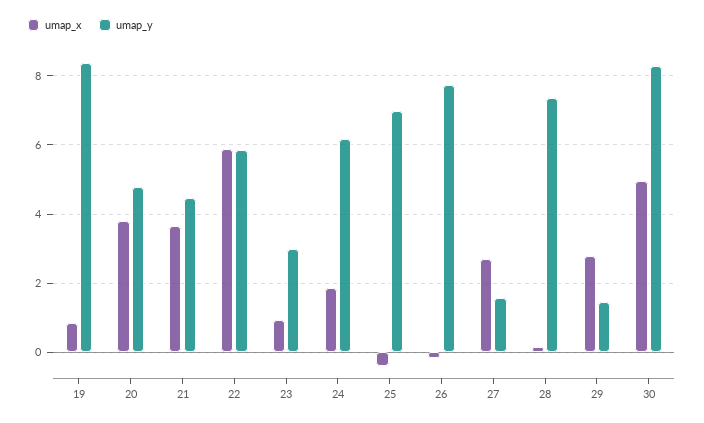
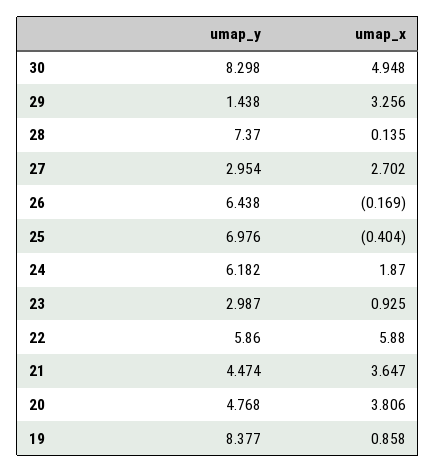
  {
    "umap_x": {
      "19": 0.858,
      "20": 3.806,
      "21": 3.647,
      "22": 5.88,
      "23": 0.925,
      "24": 1.87,
      "25": -0.404,
      "26": -0.169,
      "27": 2.702,
      "28": 0.135,
-     "29": 2.8,
+     "29": 3.256,
      "30": 4.948
    },
    "umap_y": {
      "19": 8.377,
      "20": 4.768,
      "21": 4.474,
      "22": 5.86,
      "23": 2.987,
      "24": 6.182,
      "25": 6.976,
-     "26": 7.8,
+     "26": 6.438,
-     "27": 1.6,
+     "27": 2.954,
      "28": 7.37,
      "29": 1.438,
      "30": 8.298
    }
  }

